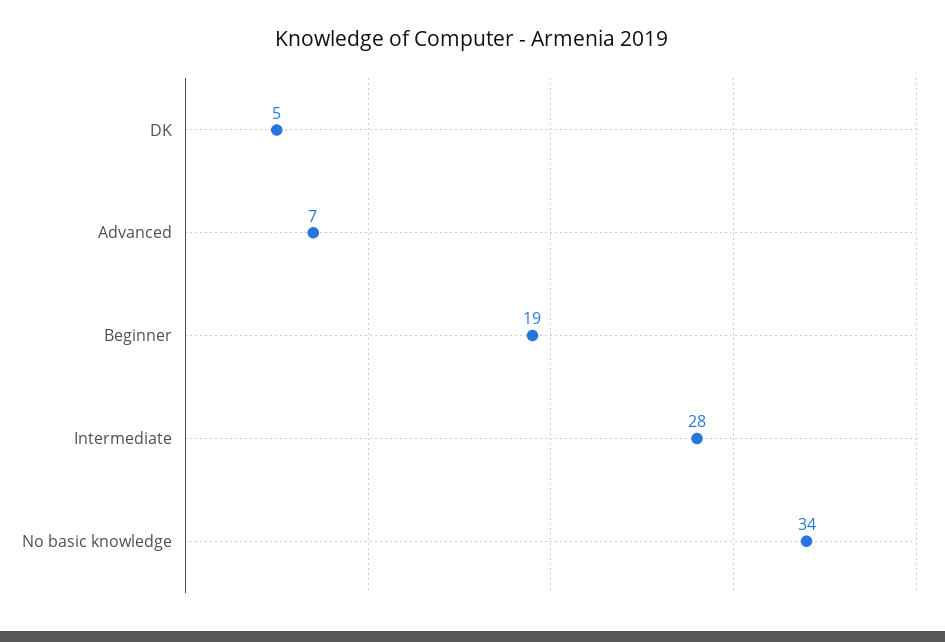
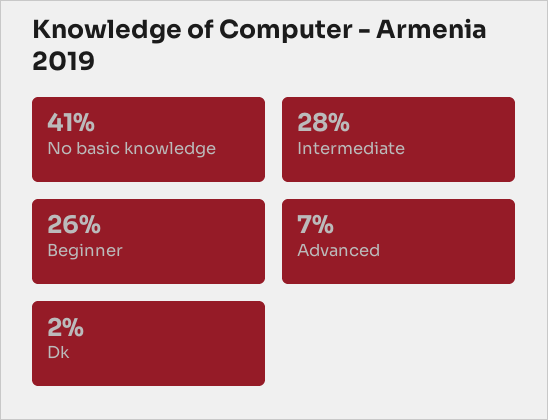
  {
-   "DK": 5,
+   "DK": 2,
    "Advanced": 7,
-   "Beginner": 19,
+   "Beginner": 26,
    "Intermediate": 28,
-   "No basic knowledge": 34
+   "No basic knowledge": 41
  }

